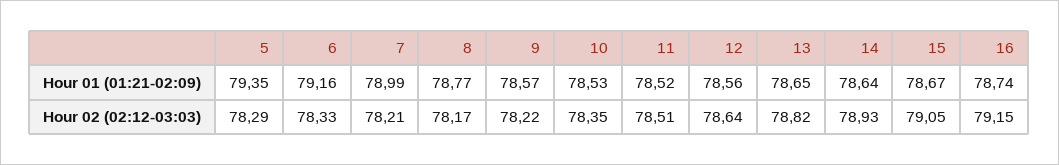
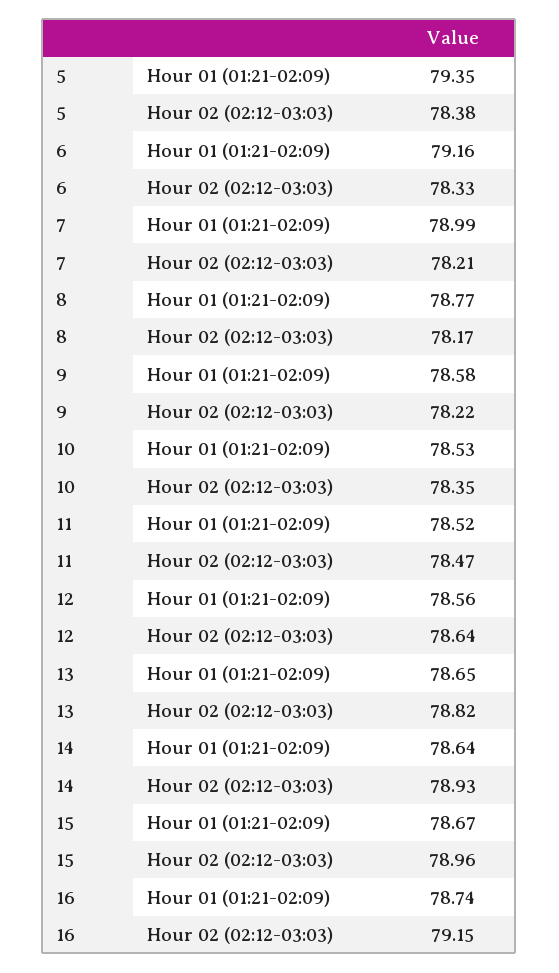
  {
    "5": {
      "Hour 01 (01:21-02:09)": 79.35,
-     "Hour 02 (02:12-03:03)": 78.29
+     "Hour 02 (02:12-03:03)": 78.38
    },
    "6": {
      "Hour 01 (01:21-02:09)": 79.16,
      "Hour 02 (02:12-03:03)": 78.33
    },
    "7": {
      "Hour 01 (01:21-02:09)": 78.99,
      "Hour 02 (02:12-03:03)": 78.21
    },
    "8": {
      "Hour 01 (01:21-02:09)": 78.77,
      "Hour 02 (02:12-03:03)": 78.17
    },
    "9": {
-     "Hour 01 (01:21-02:09)": 78.57,
+     "Hour 01 (01:21-02:09)": 78.58,
      "Hour 02 (02:12-03:03)": 78.22
    },
    "10": {
      "Hour 01 (01:21-02:09)": 78.53,
      "Hour 02 (02:12-03:03)": 78.35
    },
    "11": {
      "Hour 01 (01:21-02:09)": 78.52,
-     "Hour 02 (02:12-03:03)": 78.51
+     "Hour 02 (02:12-03:03)": 78.47
    },
    "12": {
      "Hour 01 (01:21-02:09)": 78.56,
      "Hour 02 (02:12-03:03)": 78.64
    },
    "13": {
      "Hour 01 (01:21-02:09)": 78.65,
      "Hour 02 (02:12-03:03)": 78.82
    },
    "14": {
      "Hour 01 (01:21-02:09)": 78.64,
      "Hour 02 (02:12-03:03)": 78.93
    },
    "15": {
      "Hour 01 (01:21-02:09)": 78.67,
-     "Hour 02 (02:12-03:03)": 79.05
+     "Hour 02 (02:12-03:03)": 78.96
    },
    "16": {
      "Hour 01 (01:21-02:09)": 78.74,
      "Hour 02 (02:12-03:03)": 79.15
    }
  }

